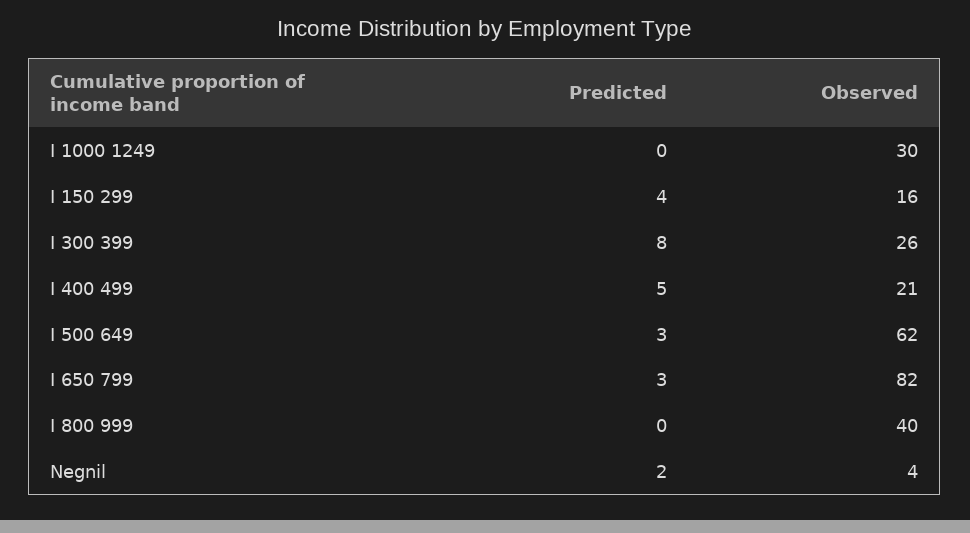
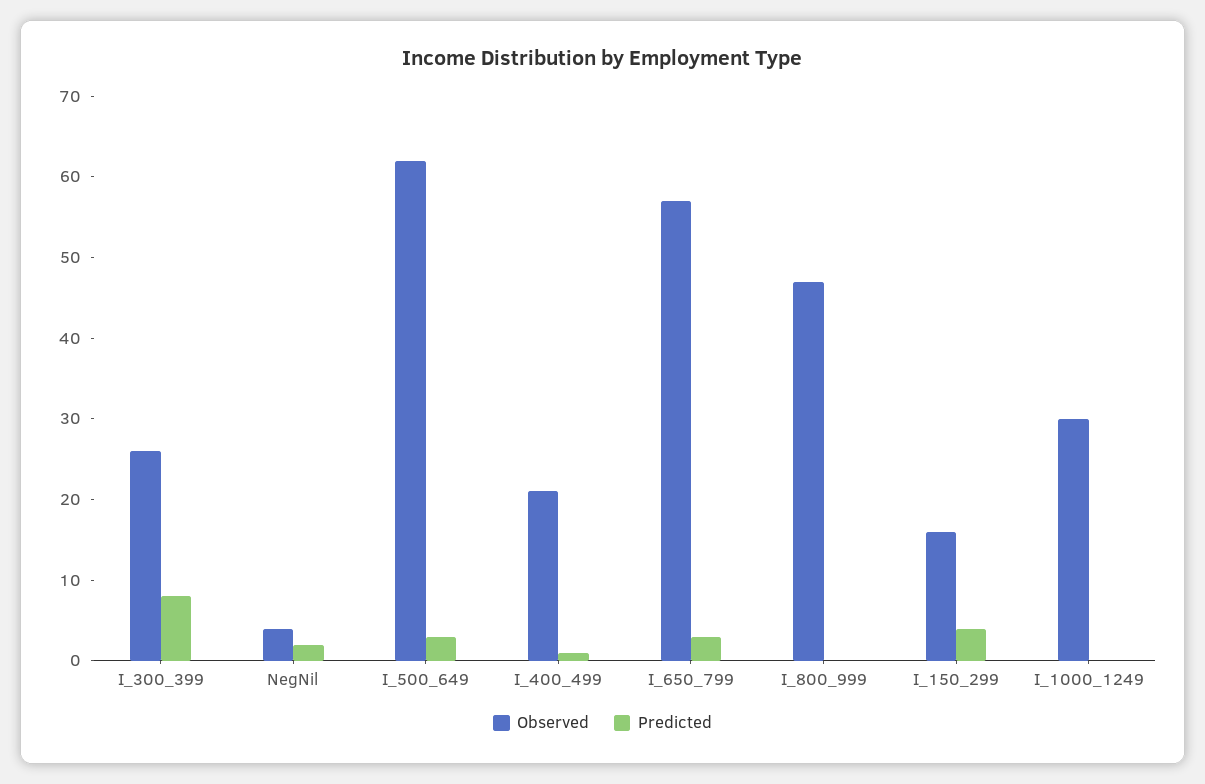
  {
    "Predicted": {
      "I 1000 1249": 0,
      "I 150 299": 4,
      "I 300 399": 8,
-     "I 400 499": 5,
+     "I 400 499": 1,
      "I 500 649": 3,
      "I 650 799": 3,
      "I 800 999": 0,
      "Negnil": 2
    },
    "Observed": {
      "I 1000 1249": 30,
      "I 150 299": 16,
      "I 300 399": 26,
      "I 400 499": 21,
      "I 500 649": 62,
-     "I 650 799": 82,
+     "I 650 799": 57,
-     "I 800 999": 40,
+     "I 800 999": 47,
      "Negnil": 4
    }
  }

